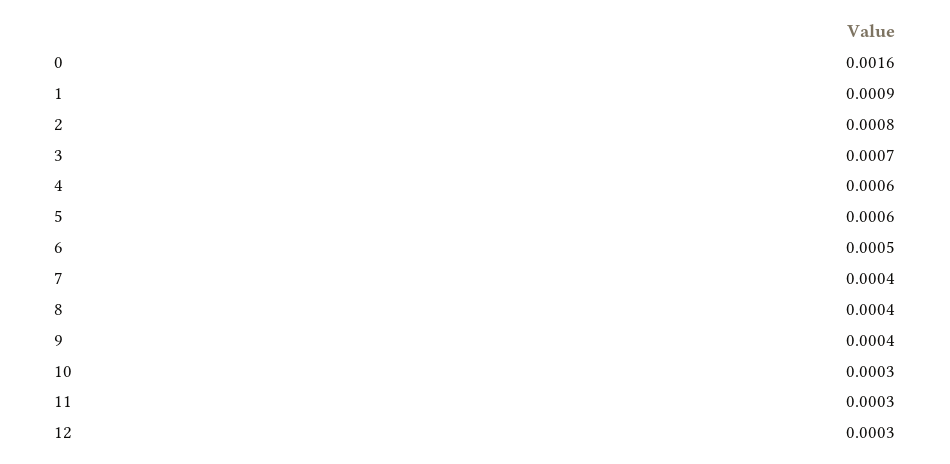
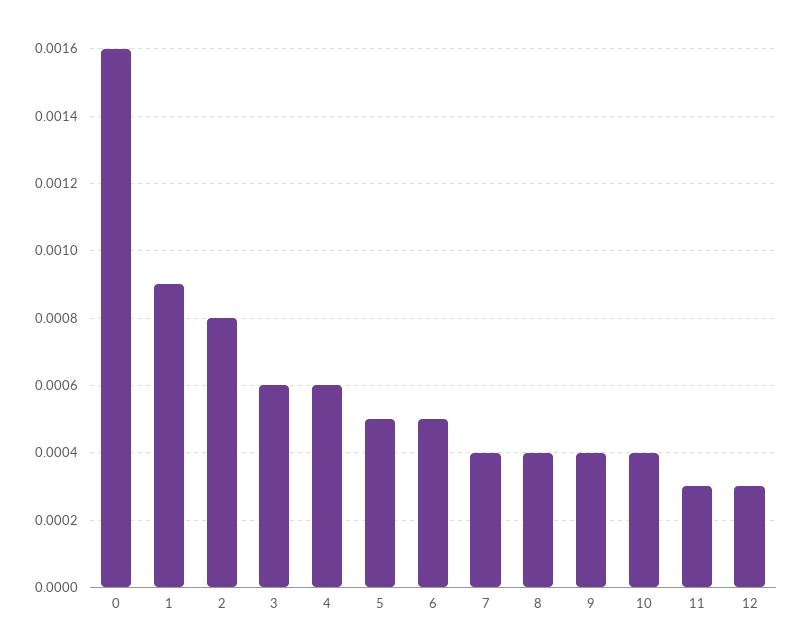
  {
    "0": 0.0016,
    "1": 0.0009,
    "2": 0.0008,
-   "3": 0.0007,
+   "3": 0.0006,
    "4": 0.0006,
-   "5": 0.0006,
+   "5": 0.0005,
    "6": 0.0005,
    "7": 0.0004,
    "8": 0.0004,
    "9": 0.0004,
-   "10": 0.0003,
+   "10": 0.0004,
    "11": 0.0003,
    "12": 0.0003
  }

